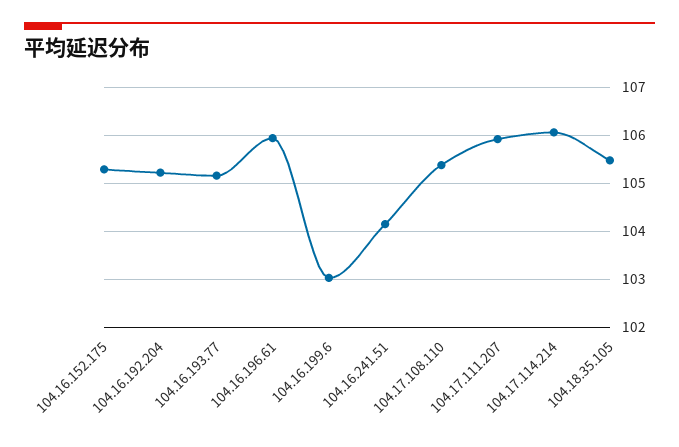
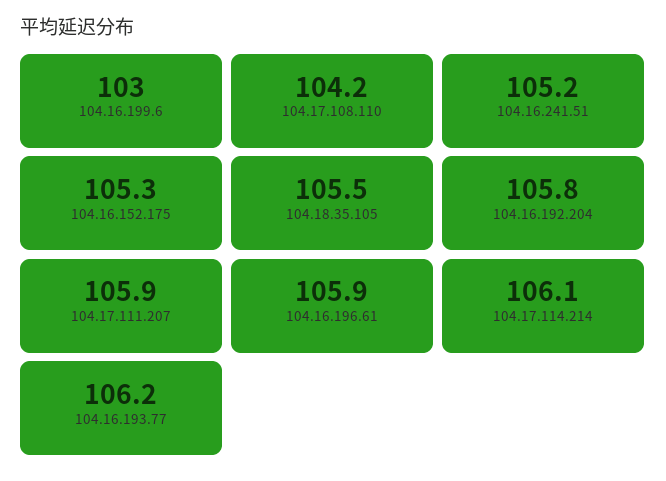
  {
    "104.16.152.175": 105.3,
-   "104.16.192.204": 105.2,
+   "104.16.192.204": 105.8,
-   "104.16.193.77": 105.2,
+   "104.16.193.77": 106.2,
    "104.16.196.61": 105.9,
    "104.16.199.6": 103,
-   "104.16.241.51": 104.2,
+   "104.16.241.51": 105.2,
-   "104.17.108.110": 105.4,
+   "104.17.108.110": 104.2,
    "104.17.111.207": 105.9,
    "104.17.114.214": 106.1,
    "104.18.35.105": 105.5
  }

